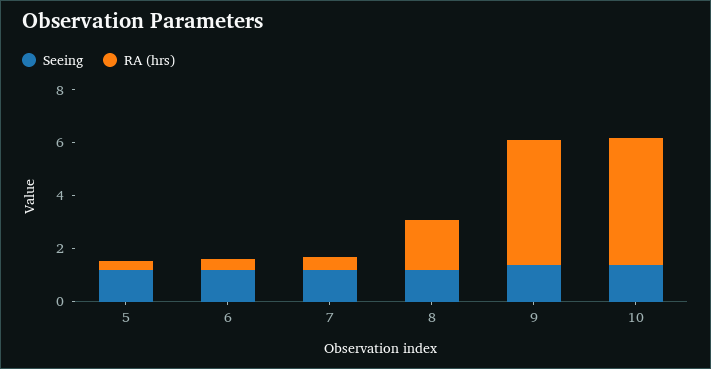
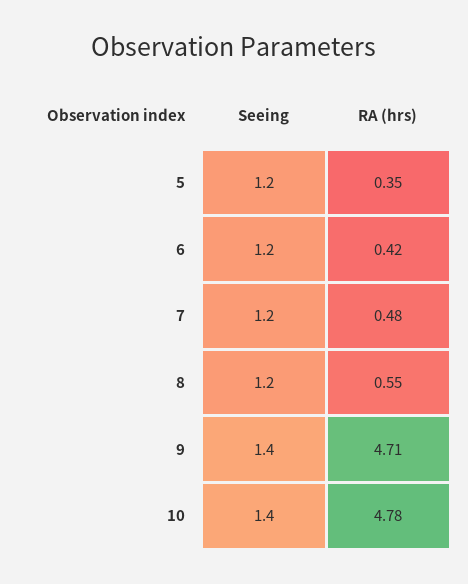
  {
    "Seeing": {
      "5": 1.2,
      "6": 1.2,
      "7": 1.2,
      "8": 1.2,
      "9": 1.4,
      "10": 1.4
    },
    "RA (hrs)": {
      "5": 0.35,
      "6": 0.42,
      "7": 0.48,
-     "8": 2,
+     "8": 0.55,
      "9": 4.71,
      "10": 4.78
    }
  }

